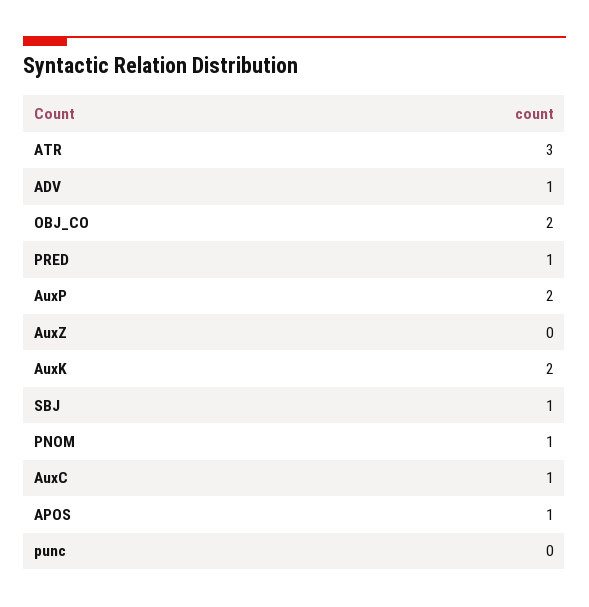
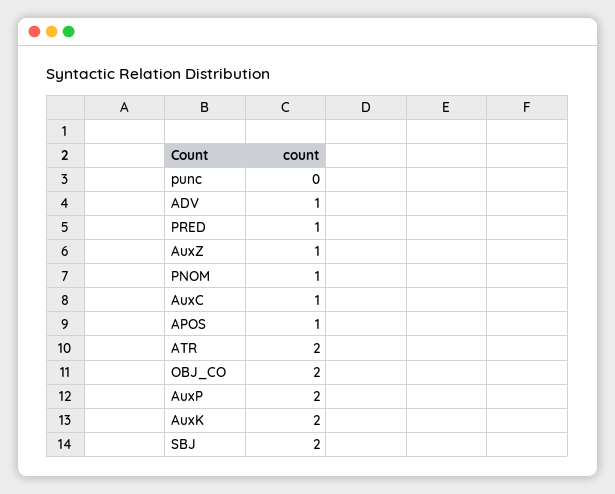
  {
-   "ATR": 3,
+   "ATR": 2,
    "ADV": 1,
    "OBJ_CO": 2,
    "PRED": 1,
    "AuxP": 2,
-   "AuxZ": 0,
+   "AuxZ": 1,
    "AuxK": 2,
-   "SBJ": 1,
+   "SBJ": 2,
    "PNOM": 1,
    "AuxC": 1,
    "APOS": 1,
    "punc": 0
  }

